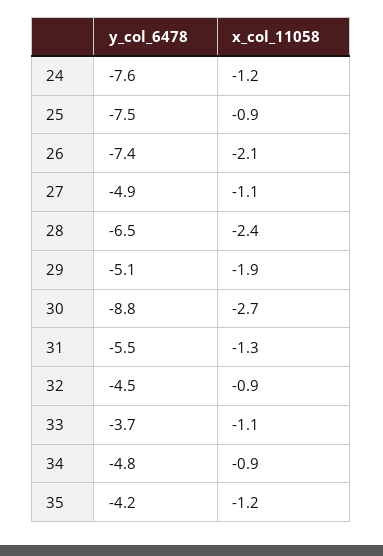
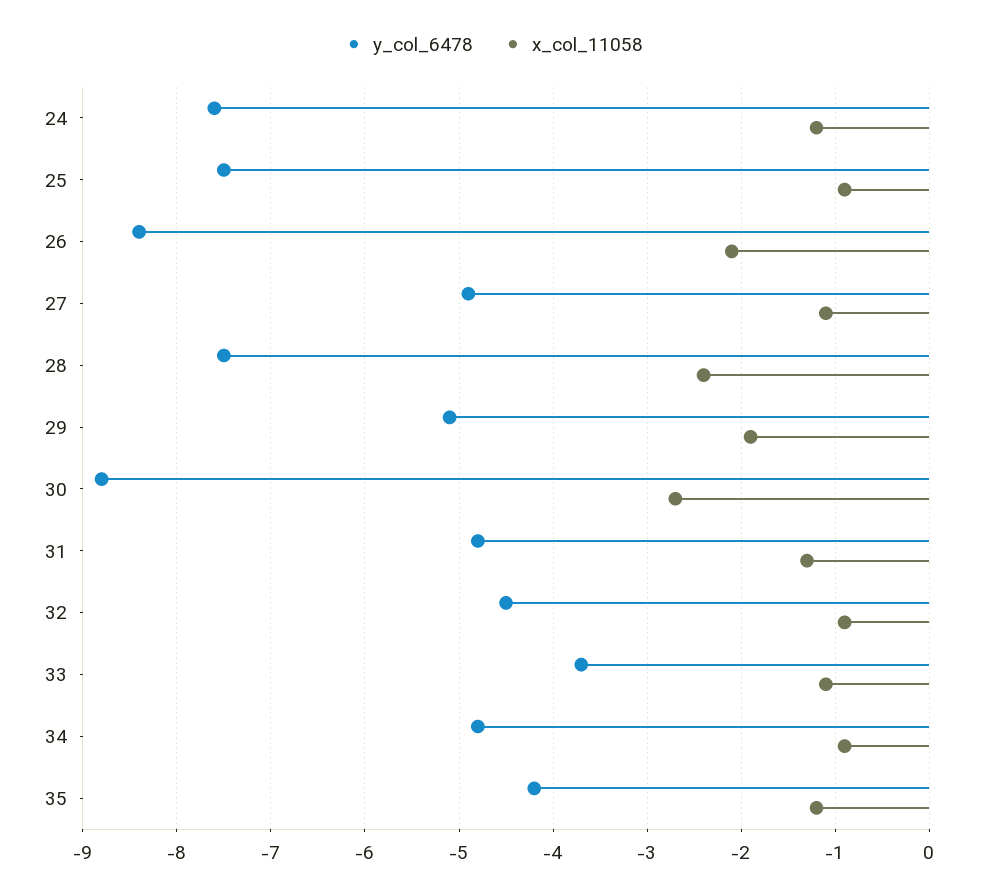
  {
    "y_col_6478": {
      "24": -7.6,
      "25": -7.5,
-     "26": -7.4,
+     "26": -8.4,
      "27": -4.9,
-     "28": -6.5,
+     "28": -7.5,
      "29": -5.1,
      "30": -8.8,
-     "31": -5.5,
+     "31": -4.8,
      "32": -4.5,
      "33": -3.7,
      "34": -4.8,
      "35": -4.2
    },
    "x_col_11058": {
      "24": -1.2,
      "25": -0.9,
      "26": -2.1,
      "27": -1.1,
      "28": -2.4,
      "29": -1.9,
      "30": -2.7,
      "31": -1.3,
      "32": -0.9,
      "33": -1.1,
      "34": -0.9,
      "35": -1.2
    }
  }

